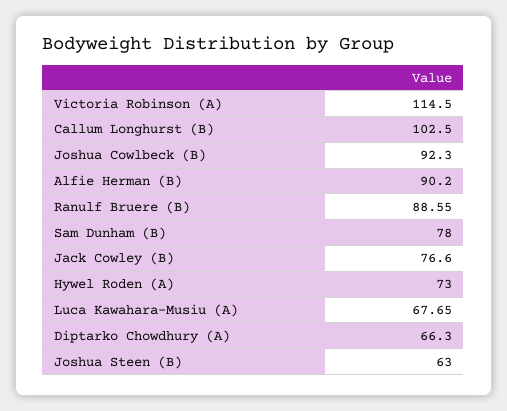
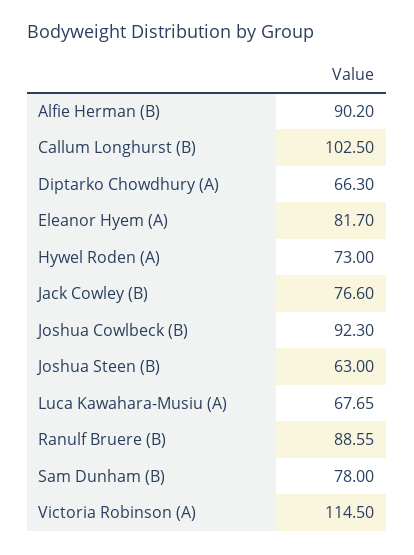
  {
    "Victoria Robinson (A)": 114.5,
    "Callum Longhurst (B)": 102.5,
    "Joshua Cowlbeck (B)": 92.3,
    "Alfie Herman (B)": 90.2,
    "Ranulf Bruere (B)": 88.55,
    "Sam Dunham (B)": 78,
    "Jack Cowley (B)": 76.6,
    "Hywel Roden (A)": 73,
    "Luca Kawahara-Musiu (A)": 67.65,
    "Diptarko Chowdhury (A)": 66.3,
-   "Joshua Steen (B)": 63
+   "Joshua Steen (B)": 63,
+   "Eleanor Hyem (A)": 81.7
  }

